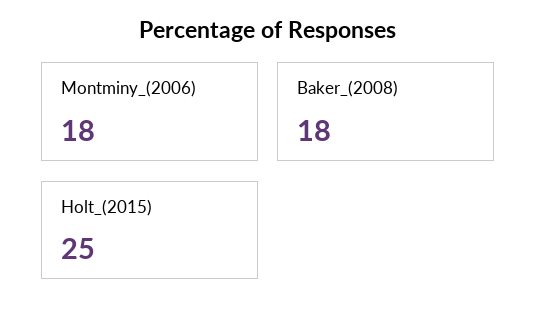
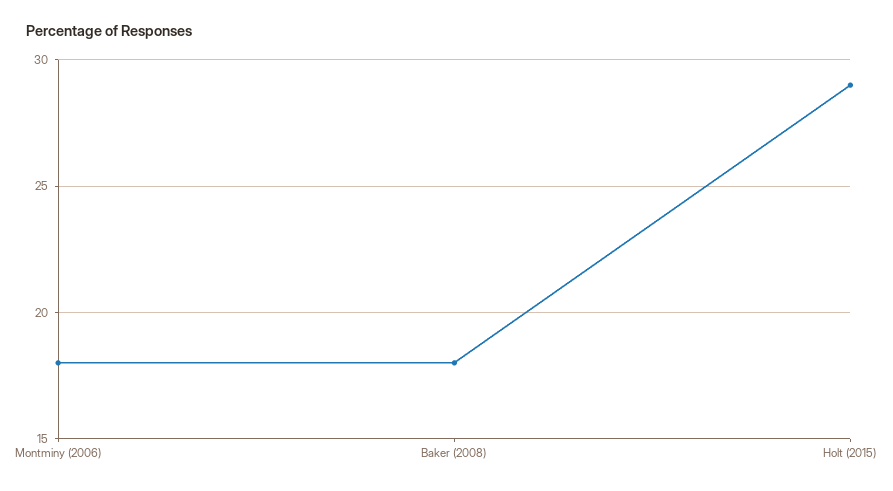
  {
    "Montminy_(2006)": 18,
    "Baker_(2008)": 18,
-   "Holt_(2015)": 25
+   "Holt_(2015)": 29
  }

